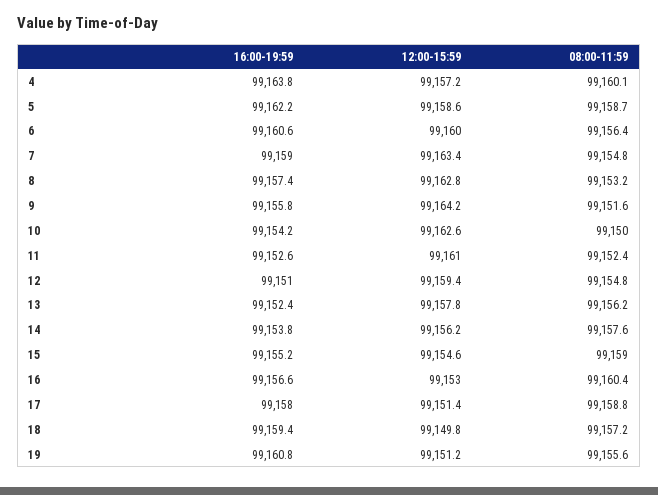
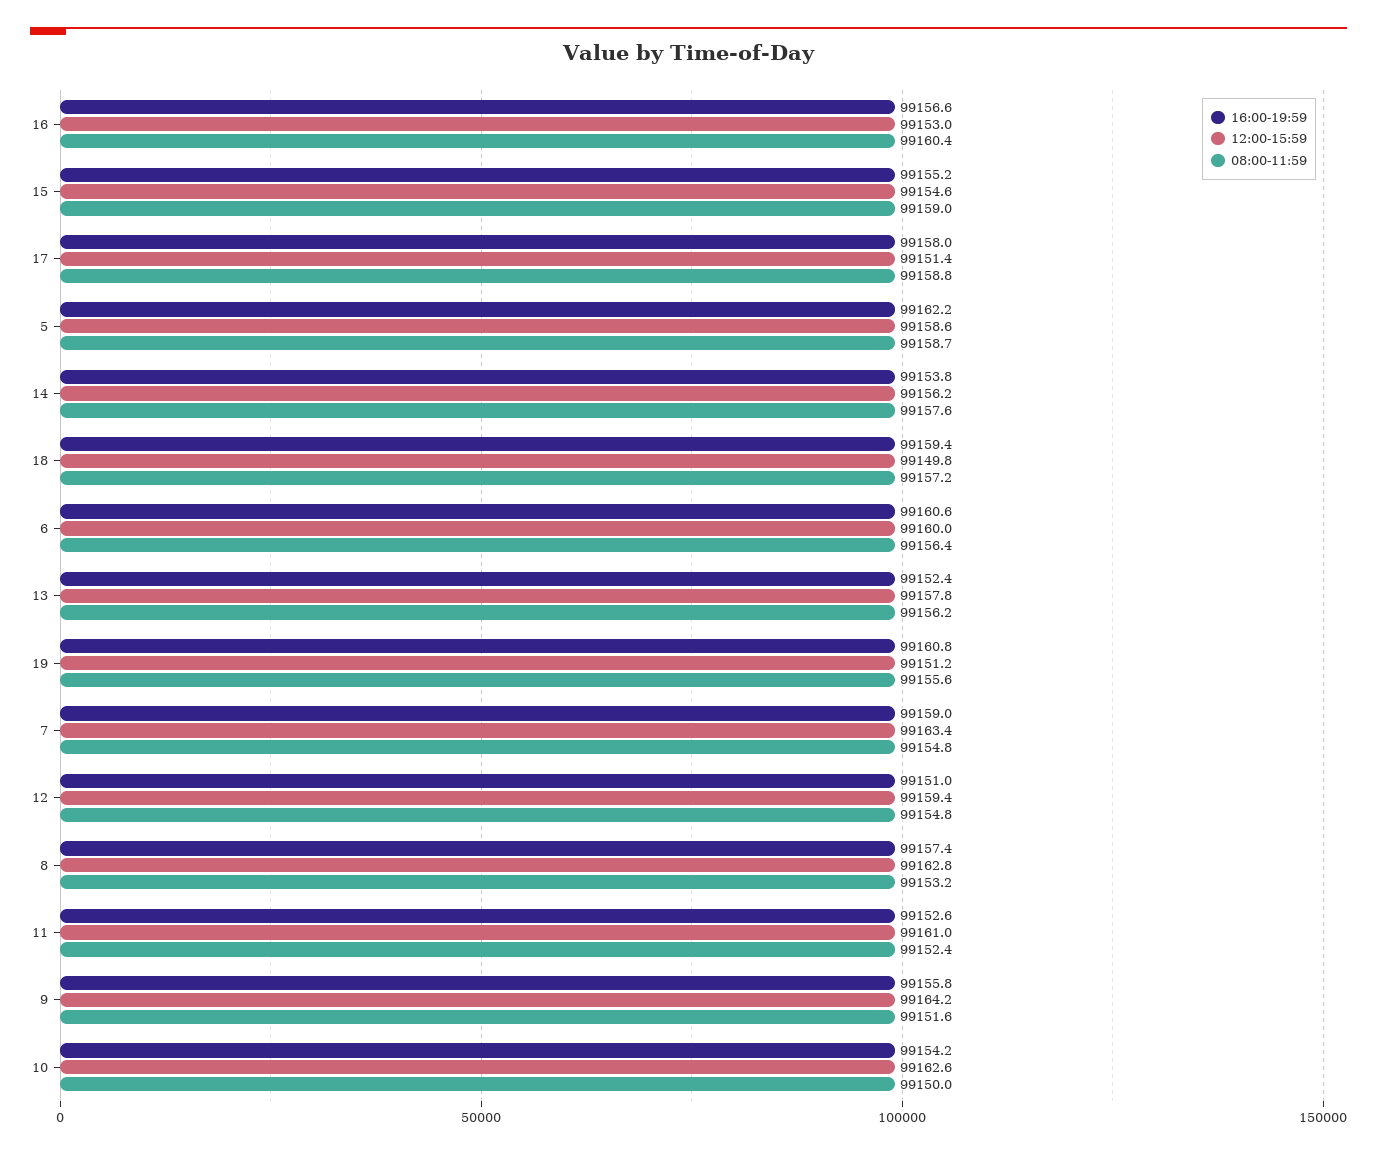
  {
    "16:00-19:59": {
-     "4": 99163.8,
      "5": 99162.2,
      "6": 99160.6,
      "7": 99159,
      "8": 99157.4,
      "9": 99155.8,
      "10": 99154.2,
      "11": 99152.6,
      "12": 99151,
      "13": 99152.4,
      "14": 99153.8,
      "15": 99155.2,
      "16": 99156.6,
      "17": 99158,
      "18": 99159.4,
      "19": 99160.8
    },
    "12:00-15:59": {
-     "4": 99157.2,
      "5": 99158.6,
      "6": 99160,
      "7": 99163.4,
      "8": 99162.8,
      "9": 99164.2,
      "10": 99162.6,
      "11": 99161,
      "12": 99159.4,
      "13": 99157.8,
      "14": 99156.2,
      "15": 99154.6,
      "16": 99153,
      "17": 99151.4,
      "18": 99149.8,
      "19": 99151.2
    },
    "08:00-11:59": {
-     "4": 99160.1,
      "5": 99158.7,
      "6": 99156.4,
      "7": 99154.8,
      "8": 99153.2,
      "9": 99151.6,
      "10": 99150,
      "11": 99152.4,
      "12": 99154.8,
      "13": 99156.2,
      "14": 99157.6,
      "15": 99159,
      "16": 99160.4,
      "17": 99158.8,
      "18": 99157.2,
      "19": 99155.6
    }
  }

